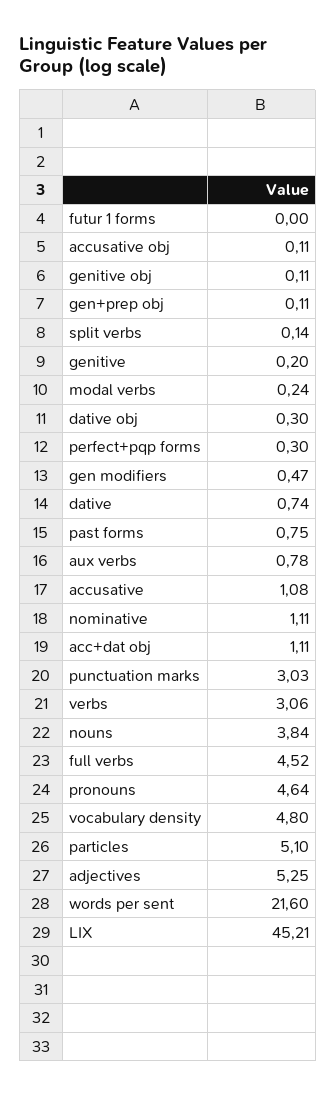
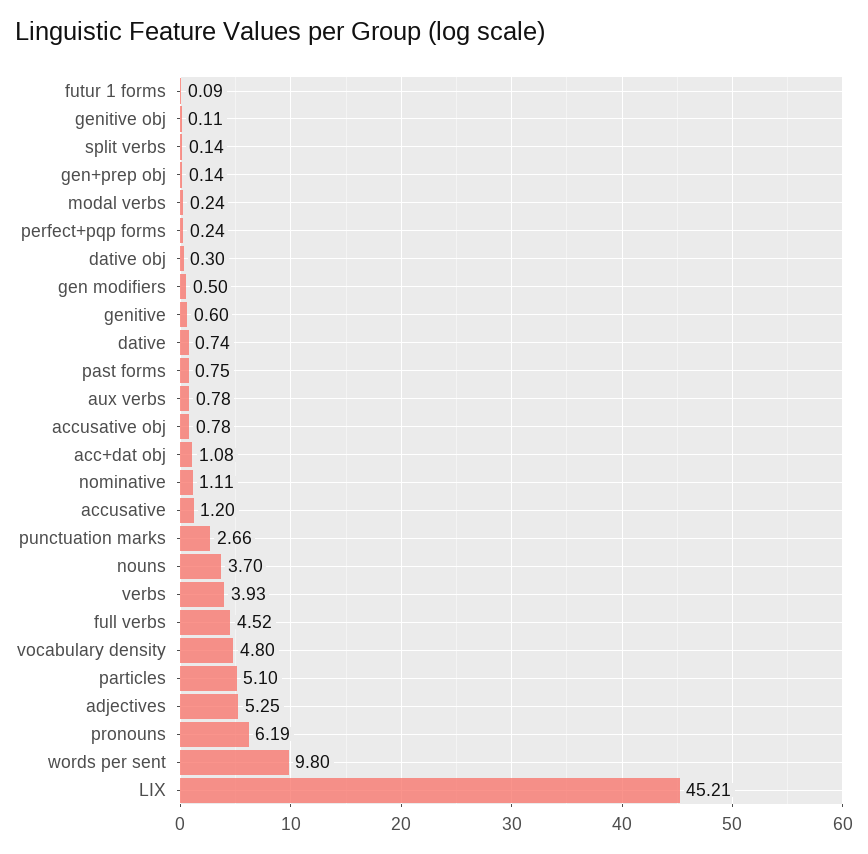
  {
-   "futur 1 forms": 0,
+   "futur 1 forms": 0.09,
-   "accusative obj": 0.11,
+   "accusative obj": 0.78,
    "genitive obj": 0.11,
-   "gen+prep obj": 0.11,
+   "gen+prep obj": 0.14,
    "split verbs": 0.14,
-   "genitive": 0.2,
+   "genitive": 0.6,
    "modal verbs": 0.24,
    "dative obj": 0.3,
-   "perfect+pqp forms": 0.3,
+   "perfect+pqp forms": 0.24,
-   "gen modifiers": 0.47,
+   "gen modifiers": 0.5,
    "dative": 0.74,
    "past forms": 0.75,
    "aux verbs": 0.78,
-   "accusative": 1.08,
+   "accusative": 1.2,
    "nominative": 1.11,
-   "acc+dat obj": 1.11,
+   "acc+dat obj": 1.08,
-   "punctuation marks": 3.03,
+   "punctuation marks": 2.66,
-   "verbs": 3.06,
+   "verbs": 3.93,
-   "nouns": 3.84,
+   "nouns": 3.7,
    "full verbs": 4.52,
-   "pronouns": 4.64,
+   "pronouns": 6.19,
    "vocabulary density": 4.8,
    "particles": 5.1,
    "adjectives": 5.25,
-   "words per sent": 21.6,
+   "words per sent": 9.8,
    "LIX": 45.21
  }

